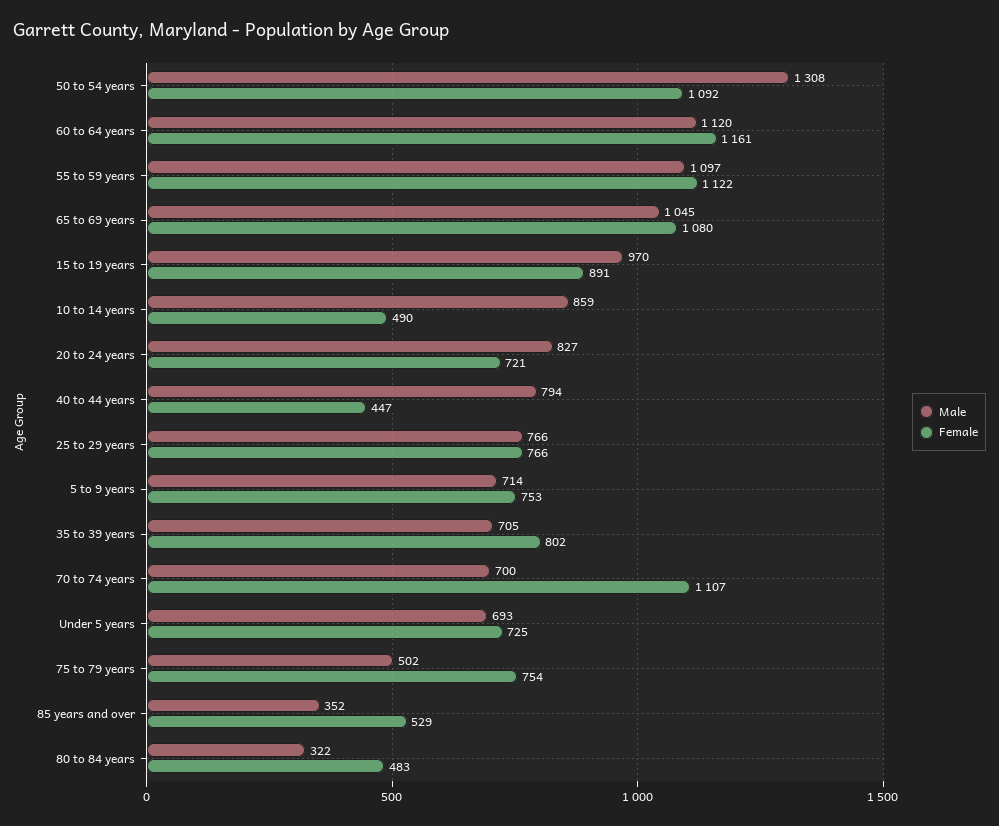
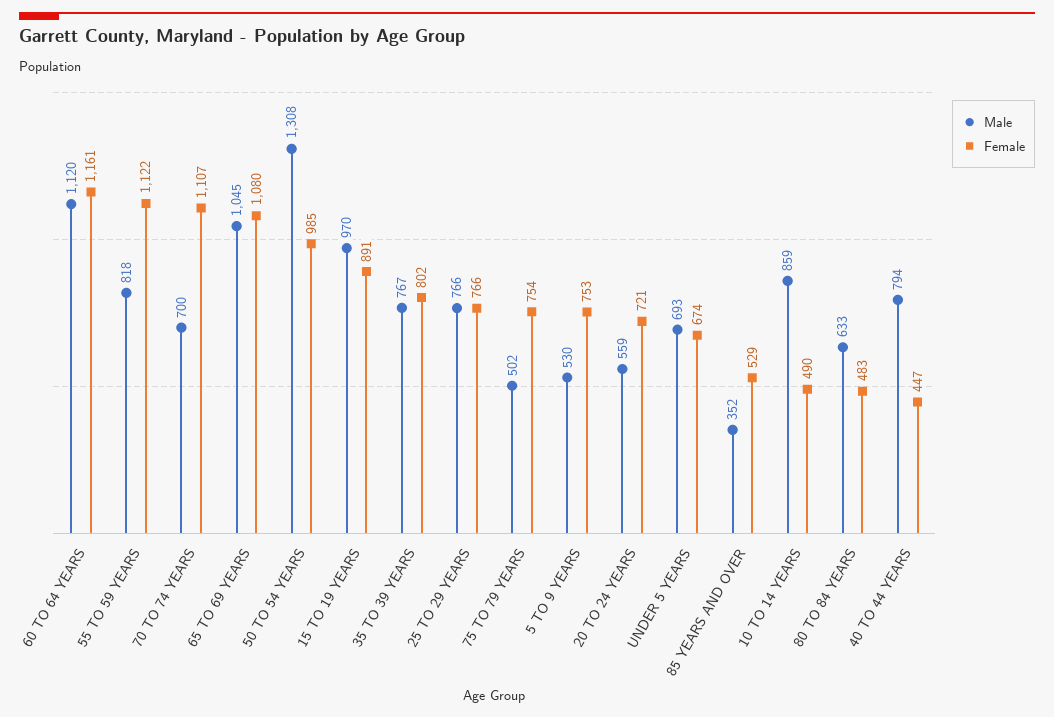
  {
    "Male": {
      "50 to 54 years": 1308,
      "60 to 64 years": 1120,
-     "55 to 59 years": 1097,
+     "55 to 59 years": 818,
      "65 to 69 years": 1045,
      "15 to 19 years": 970,
      "10 to 14 years": 859,
-     "20 to 24 years": 827,
+     "20 to 24 years": 559,
      "40 to 44 years": 794,
      "25 to 29 years": 766,
-     "5 to 9 years": 714,
+     "5 to 9 years": 530,
-     "35 to 39 years": 705,
+     "35 to 39 years": 767,
      "70 to 74 years": 700,
      "Under 5 years": 693,
      "75 to 79 years": 502,
      "85 years and over": 352,
-     "80 to 84 years": 322
+     "80 to 84 years": 633
    },
    "Female": {
-     "50 to 54 years": 1092,
+     "50 to 54 years": 985,
      "60 to 64 years": 1161,
      "55 to 59 years": 1122,
      "65 to 69 years": 1080,
      "15 to 19 years": 891,
      "10 to 14 years": 490,
      "20 to 24 years": 721,
      "40 to 44 years": 447,
      "25 to 29 years": 766,
      "5 to 9 years": 753,
      "35 to 39 years": 802,
      "70 to 74 years": 1107,
-     "Under 5 years": 725,
+     "Under 5 years": 674,
      "75 to 79 years": 754,
      "85 years and over": 529,
      "80 to 84 years": 483
    }
  }

